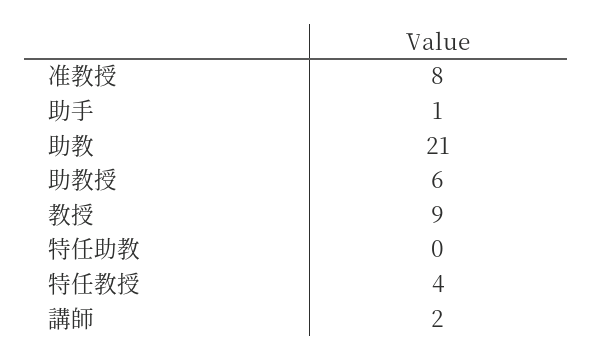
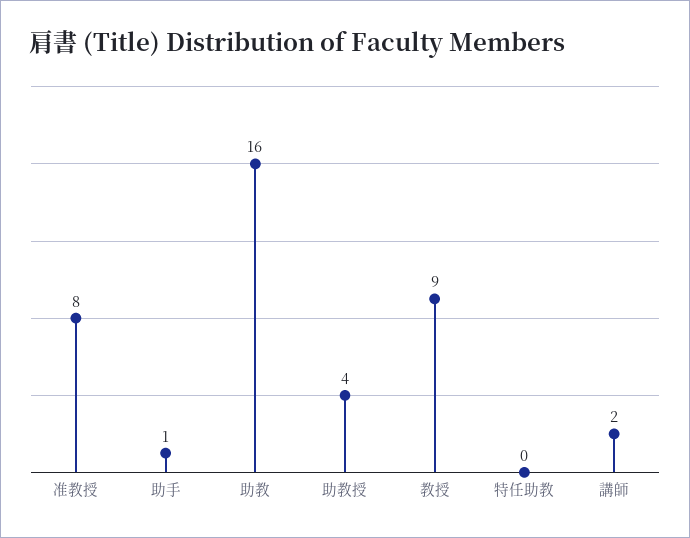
  {
    "准教授": 8,
    "助手": 1,
-   "助教": 21,
+   "助教": 16,
-   "助教授": 6,
+   "助教授": 4,
    "教授": 9,
    "特任助教": 0,
-   "特任教授": 4,
    "講師": 2
  }

